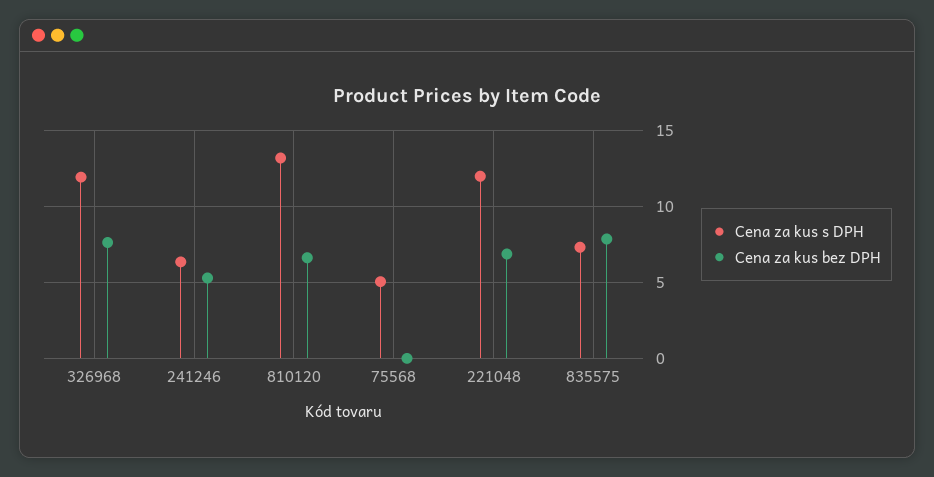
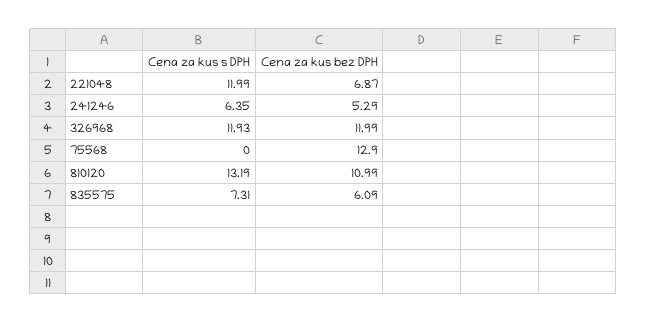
  {
    "Cena za kus s DPH": {
      "326968": 11.93,
      "241246": 6.35,
      "810120": 13.19,
-     "75568": 5,
+     "75568": 0,
      "221048": 11.99,
      "835575": 7.31
    },
    "Cena za kus bez DPH": {
-     "326968": 7.5,
+     "326968": 11.99,
      "241246": 5.29,
-     "810120": 6.5,
+     "810120": 10.99,
-     "75568": 0,
+     "75568": 12.9,
      "221048": 6.87,
-     "835575": 8
+     "835575": 6.09
    }
  }

